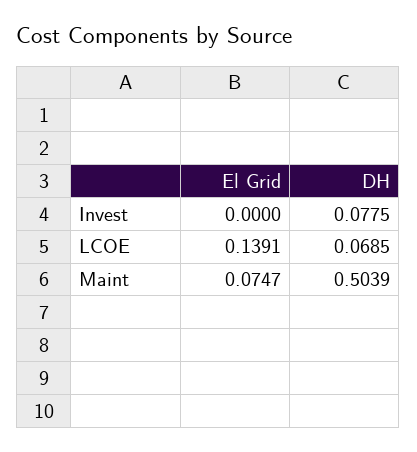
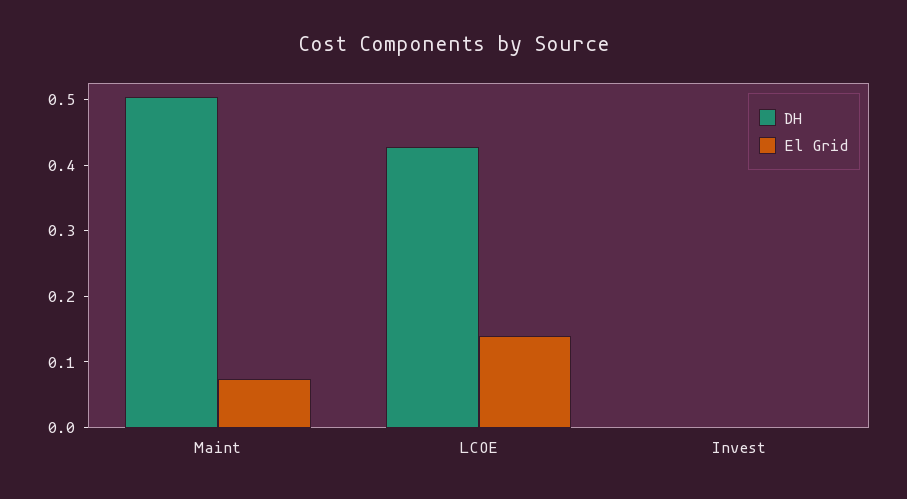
  {
    "El Grid": {
      "Invest": 0,
      "LCOE": 0.1391,
      "Maint": 0.0747
    },
    "DH": {
-     "Invest": 0.0775,
+     "Invest": 0,
-     "LCOE": 0.0685,
+     "LCOE": 0.42,
      "Maint": 0.5039
    }
  }

